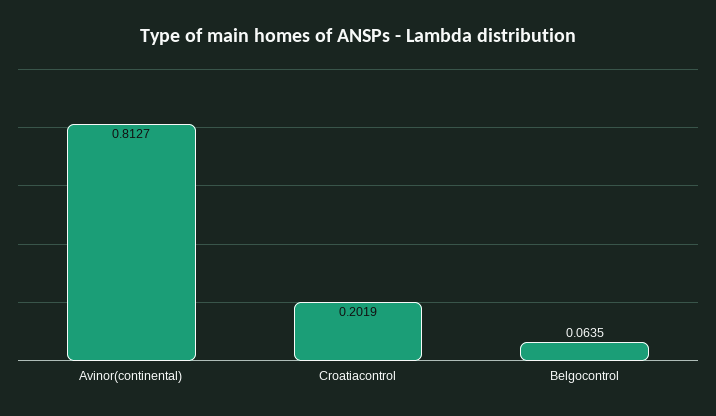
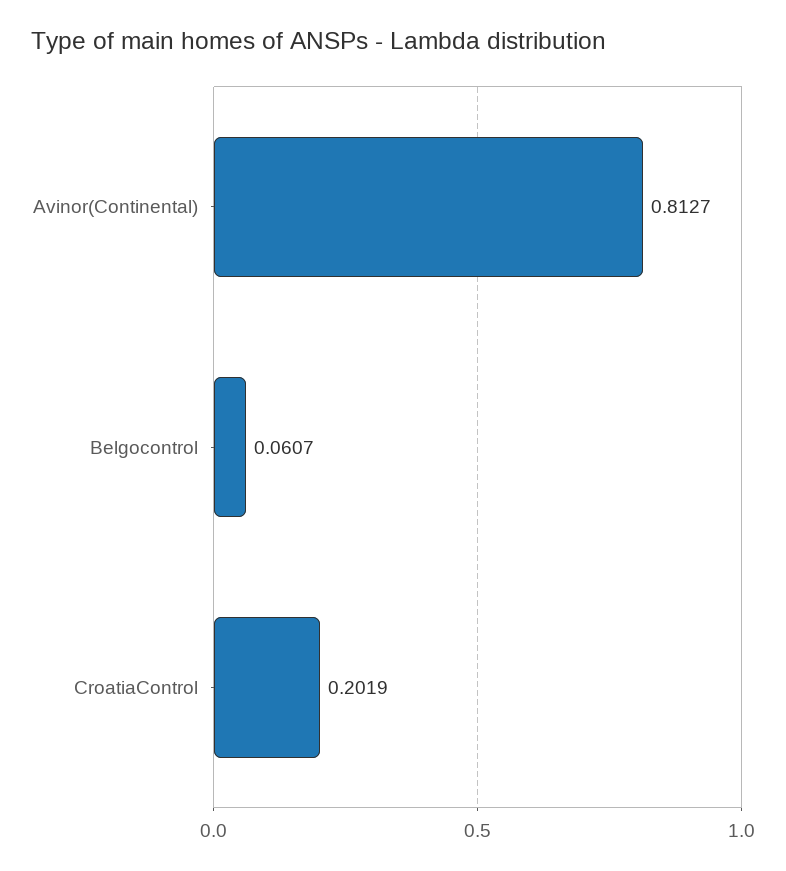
  {
    "Avinor(continental)": 0.8127,
    "Croatiacontrol": 0.2019,
-   "Belgocontrol": 0.0635
+   "Belgocontrol": 0.0607
  }

